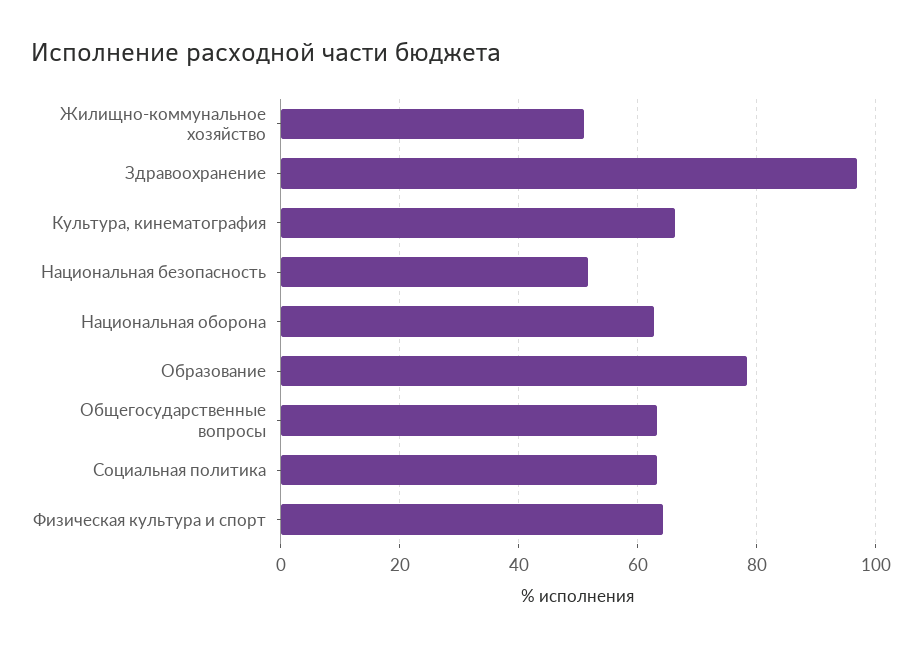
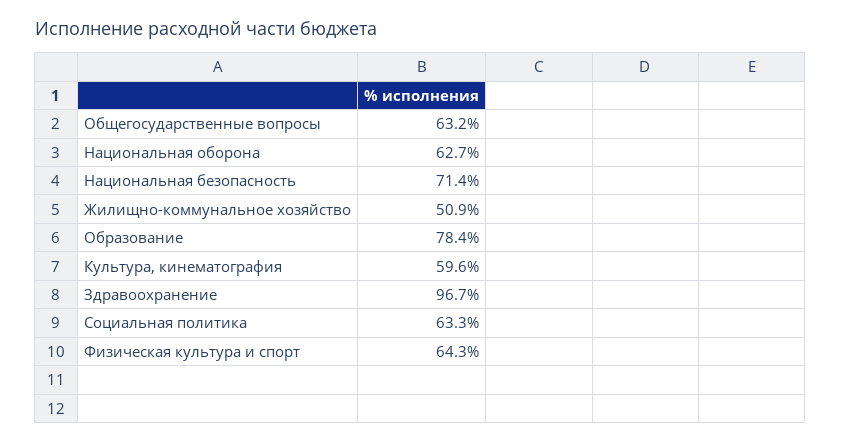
  {
    "Жилищно-коммунальное хозяйство": 50.9,
    "Здравоохранение": 96.7,
-   "Культура, кинематография": 66,
+   "Культура, кинематография": 59.6,
-   "Национальная безопасность": 52,
+   "Национальная безопасность": 71.4,
    "Национальная оборона": 62.7,
    "Образование": 78.4,
    "Общегосударственные вопросы": 63.2,
    "Социальная политика": 63.3,
    "Физическая культура и спорт": 64.3
  }

